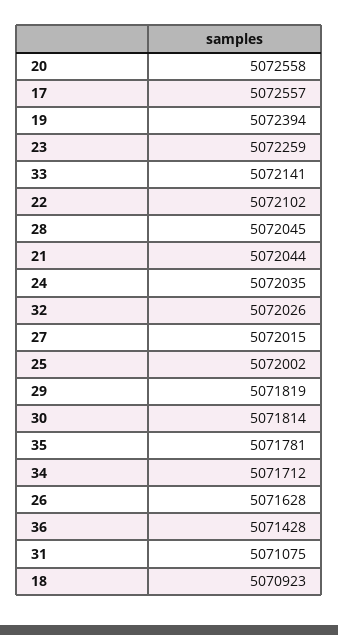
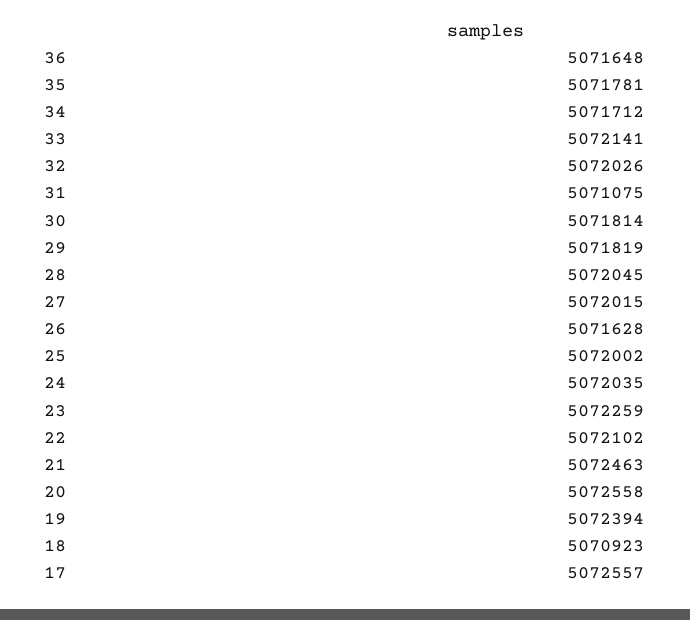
  {
    "20": 5072558,
    "17": 5072557,
    "19": 5072394,
    "23": 5072259,
    "33": 5072141,
    "22": 5072102,
    "28": 5072045,
-   "21": 5072044,
+   "21": 5072463,
    "24": 5072035,
    "32": 5072026,
    "27": 5072015,
    "25": 5072002,
    "29": 5071819,
    "30": 5071814,
    "35": 5071781,
    "34": 5071712,
    "26": 5071628,
-   "36": 5071428,
+   "36": 5071648,
    "31": 5071075,
    "18": 5070923
  }

